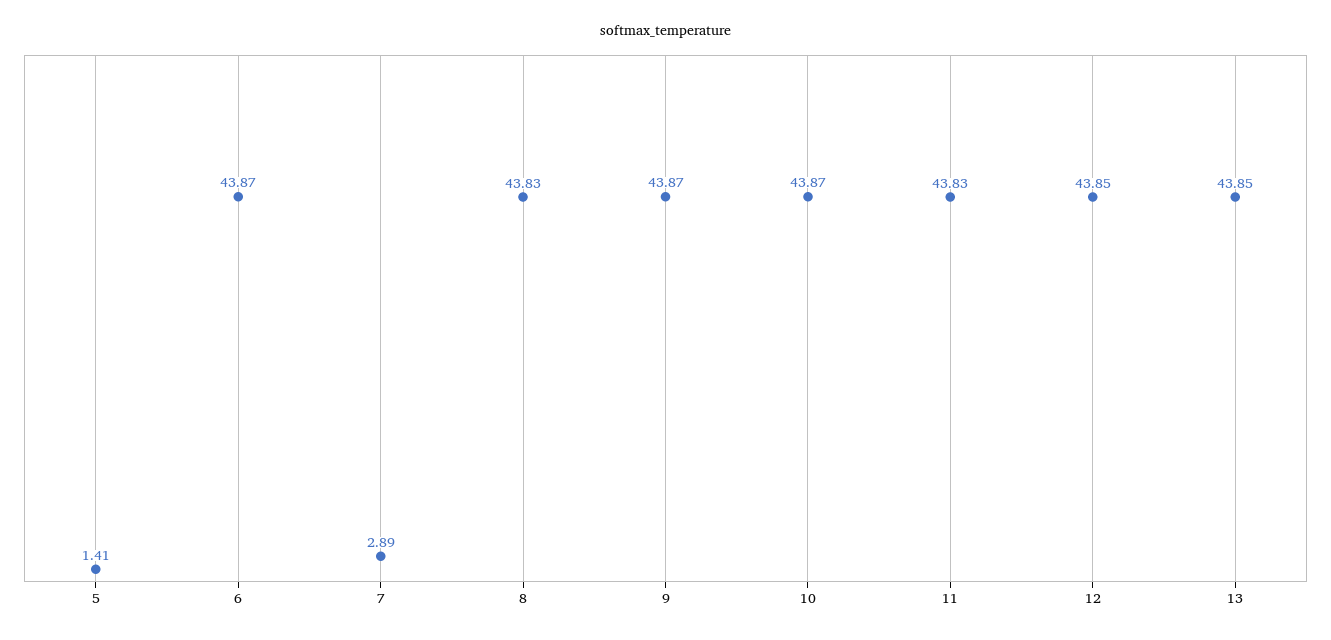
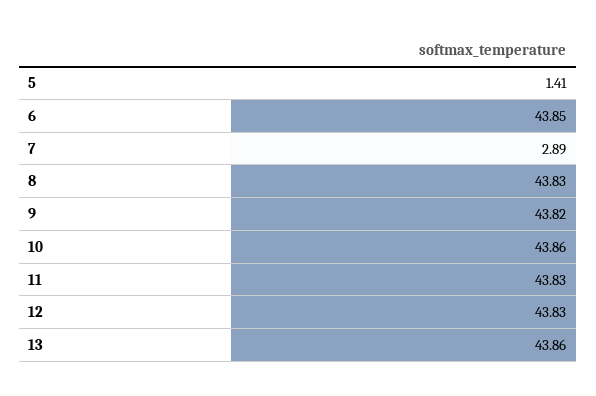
  {
    "5": 1.41,
-   "6": 43.87,
+   "6": 43.85,
    "7": 2.89,
    "8": 43.83,
-   "9": 43.87,
+   "9": 43.82,
-   "10": 43.87,
+   "10": 43.86,
    "11": 43.83,
-   "12": 43.85,
+   "12": 43.83,
-   "13": 43.85
+   "13": 43.86
  }

